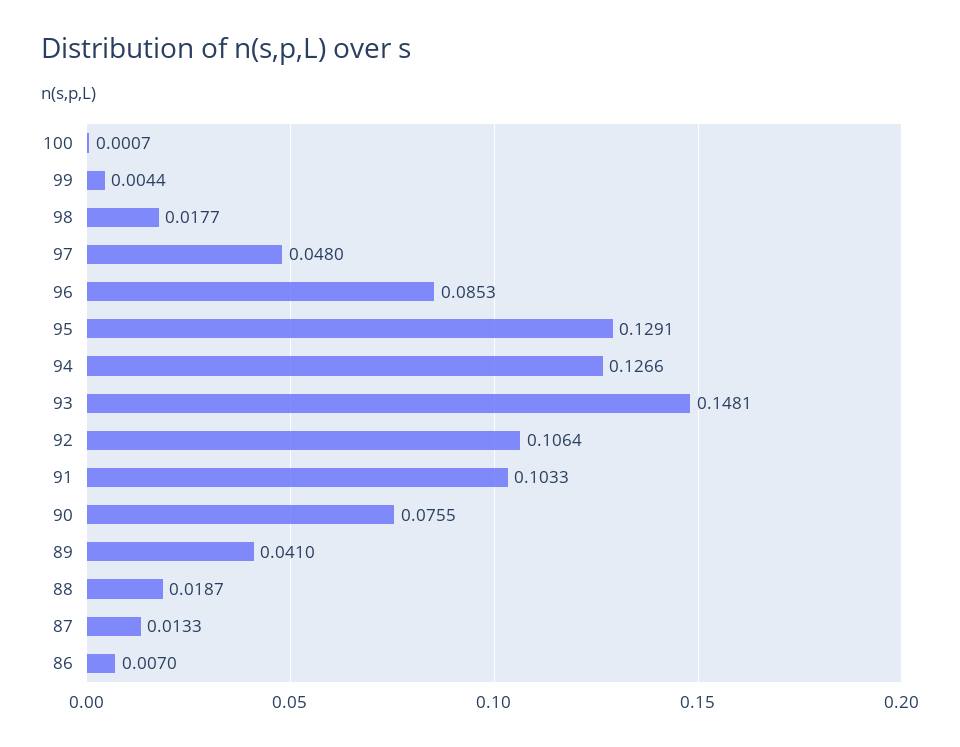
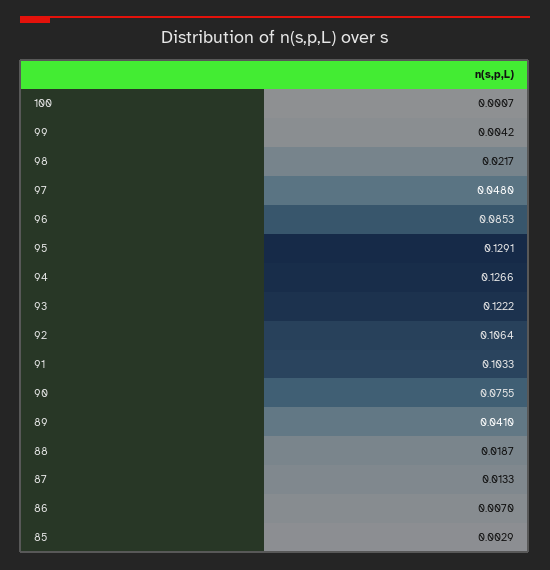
  {
    "100": 0.0007,
-   "99": 0.0044,
+   "99": 0.0042,
-   "98": 0.0177,
+   "98": 0.0217,
    "97": 0.048,
    "96": 0.0853,
    "95": 0.1291,
    "94": 0.1266,
-   "93": 0.1481,
+   "93": 0.1222,
    "92": 0.1064,
    "91": 0.1033,
    "90": 0.0755,
    "89": 0.041,
    "88": 0.0187,
    "87": 0.0133,
-   "86": 0.007
+   "86": 0.007,
+   "85": 0.0029
  }

